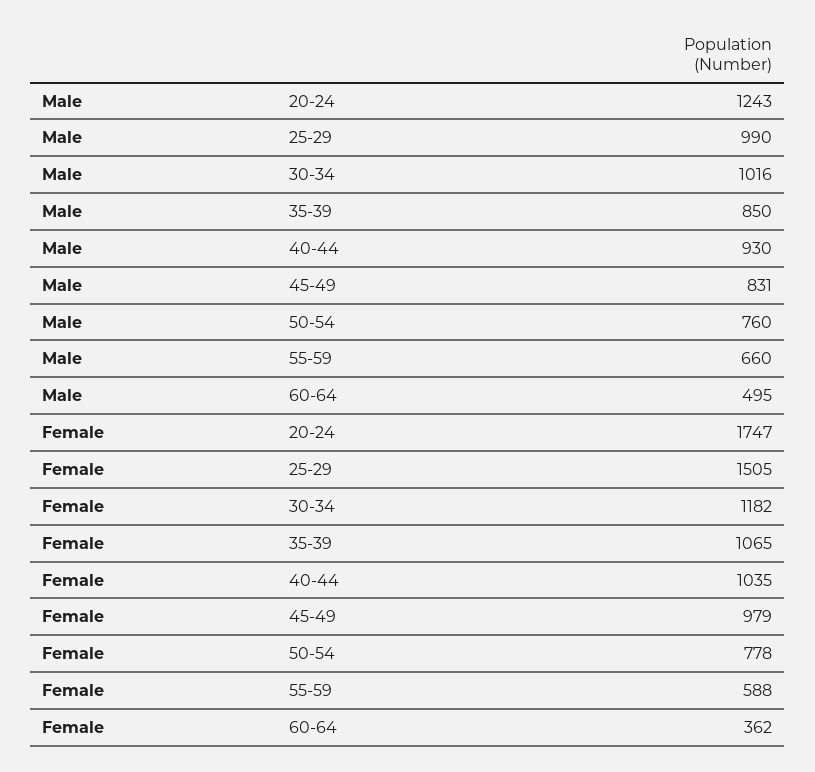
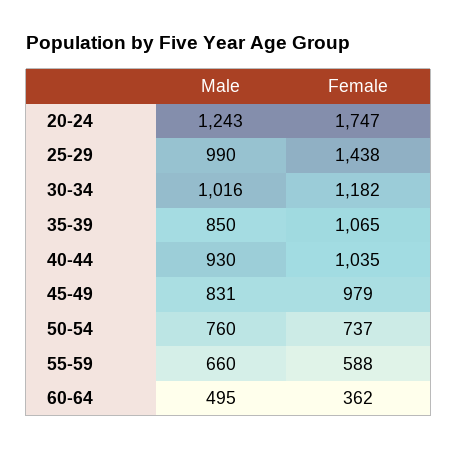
  {
    "Male": {
      "20-24": 1243,
      "25-29": 990,
      "30-34": 1016,
      "35-39": 850,
      "40-44": 930,
      "45-49": 831,
      "50-54": 760,
      "55-59": 660,
      "60-64": 495
    },
    "Female": {
      "20-24": 1747,
-     "25-29": 1505,
+     "25-29": 1438,
      "30-34": 1182,
      "35-39": 1065,
      "40-44": 1035,
      "45-49": 979,
-     "50-54": 778,
+     "50-54": 737,
      "55-59": 588,
      "60-64": 362
    }
  }

